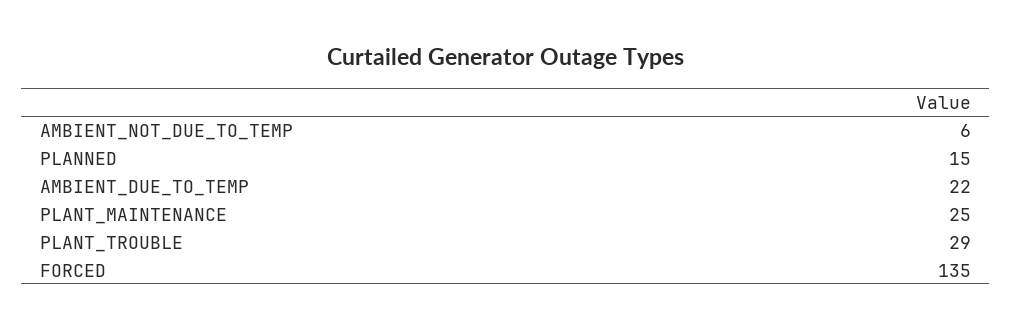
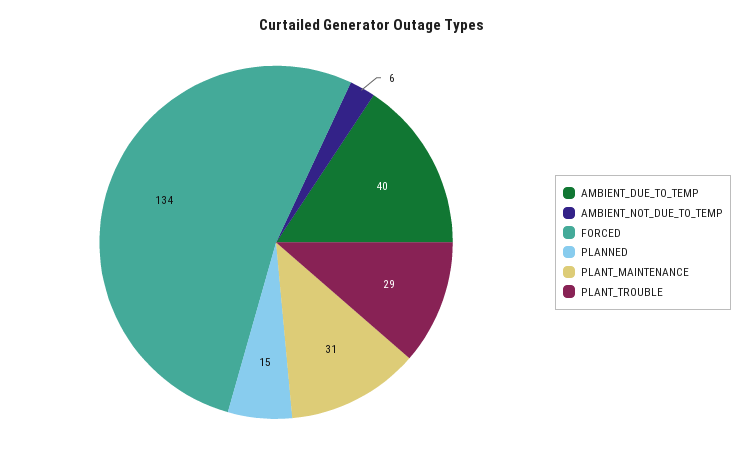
  {
    "AMBIENT_NOT_DUE_TO_TEMP": 6,
    "PLANNED": 15,
-   "AMBIENT_DUE_TO_TEMP": 22,
+   "AMBIENT_DUE_TO_TEMP": 40,
-   "PLANT_MAINTENANCE": 25,
+   "PLANT_MAINTENANCE": 31,
    "PLANT_TROUBLE": 29,
-   "FORCED": 135
+   "FORCED": 134
  }

